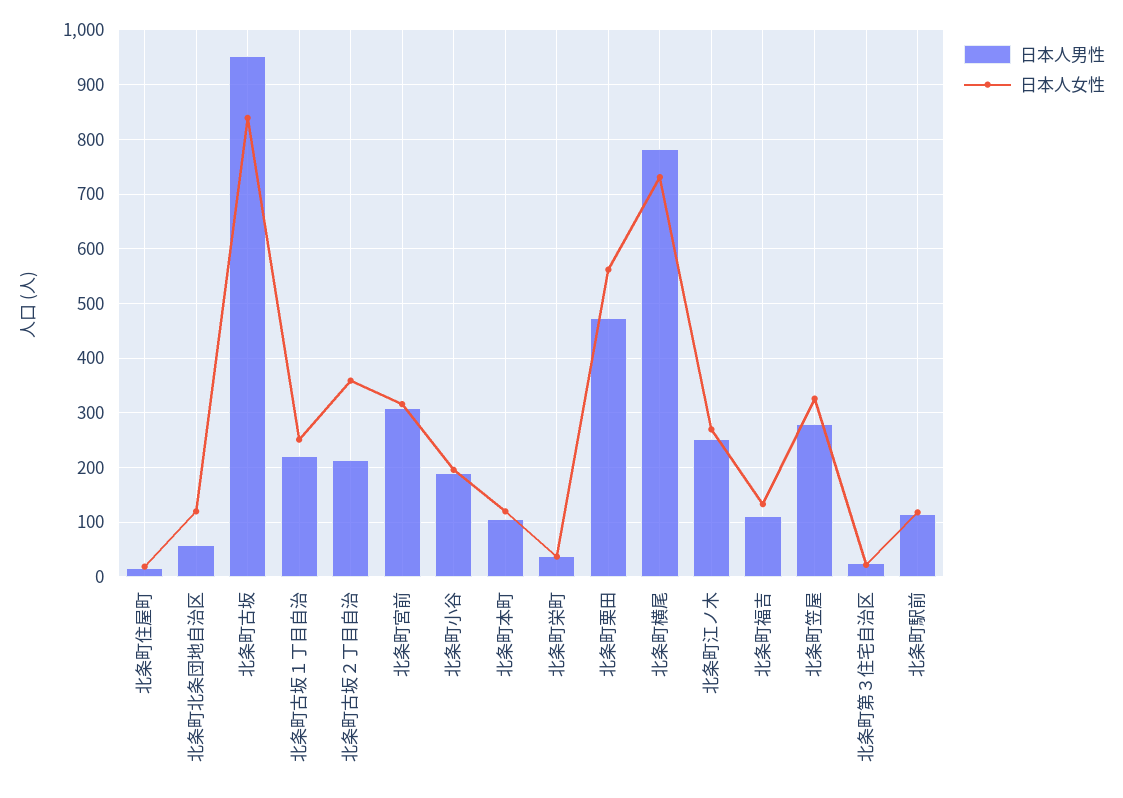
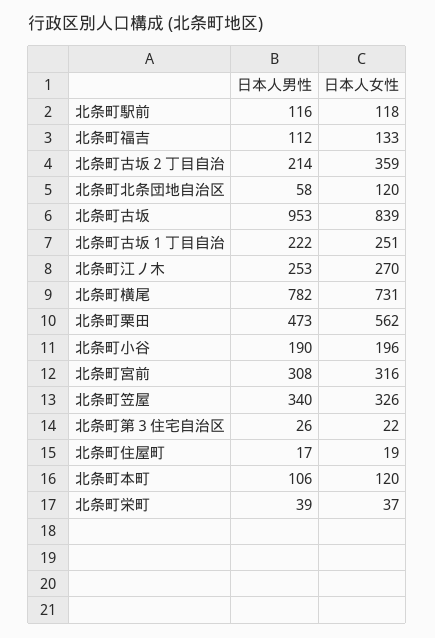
  {
    "日本人男性": {
      "北条町住屋町": 17,
      "北条町北条団地自治区": 58,
      "北条町古坂": 953,
      "北条町古坂１丁目自治": 222,
      "北条町古坂２丁目自治": 214,
      "北条町宮前": 308,
      "北条町小谷": 190,
      "北条町本町": 106,
      "北条町栄町": 39,
      "北条町栗田": 473,
      "北条町横尾": 782,
      "北条町江ノ木": 253,
      "北条町福吉": 112,
-     "北条町笠屋": 280,
+     "北条町笠屋": 340,
      "北条町第３住宅自治区": 26,
      "北条町駅前": 116
    },
    "日本人女性": {
      "北条町住屋町": 19,
      "北条町北条団地自治区": 120,
      "北条町古坂": 839,
      "北条町古坂１丁目自治": 251,
      "北条町古坂２丁目自治": 359,
      "北条町宮前": 316,
      "北条町小谷": 196,
      "北条町本町": 120,
      "北条町栄町": 37,
      "北条町栗田": 562,
      "北条町横尾": 731,
      "北条町江ノ木": 270,
      "北条町福吉": 133,
      "北条町笠屋": 326,
      "北条町第３住宅自治区": 22,
      "北条町駅前": 118
    }
  }

